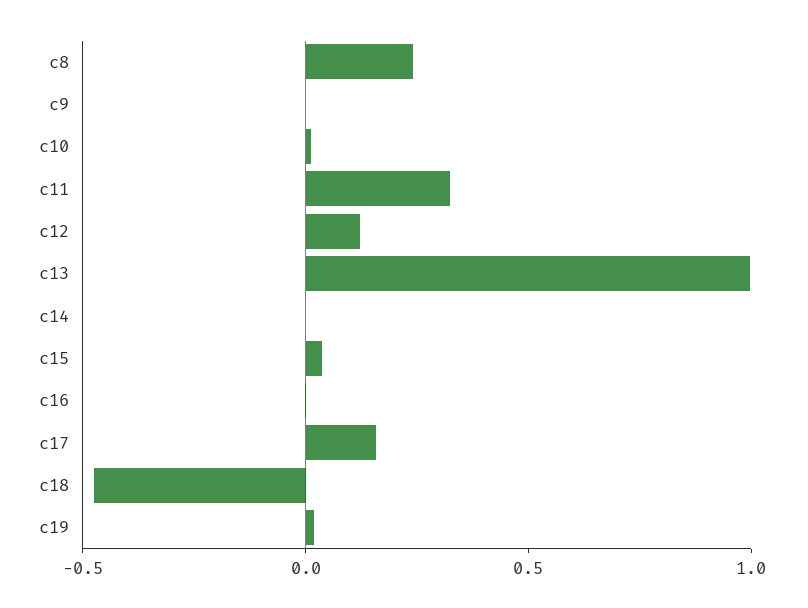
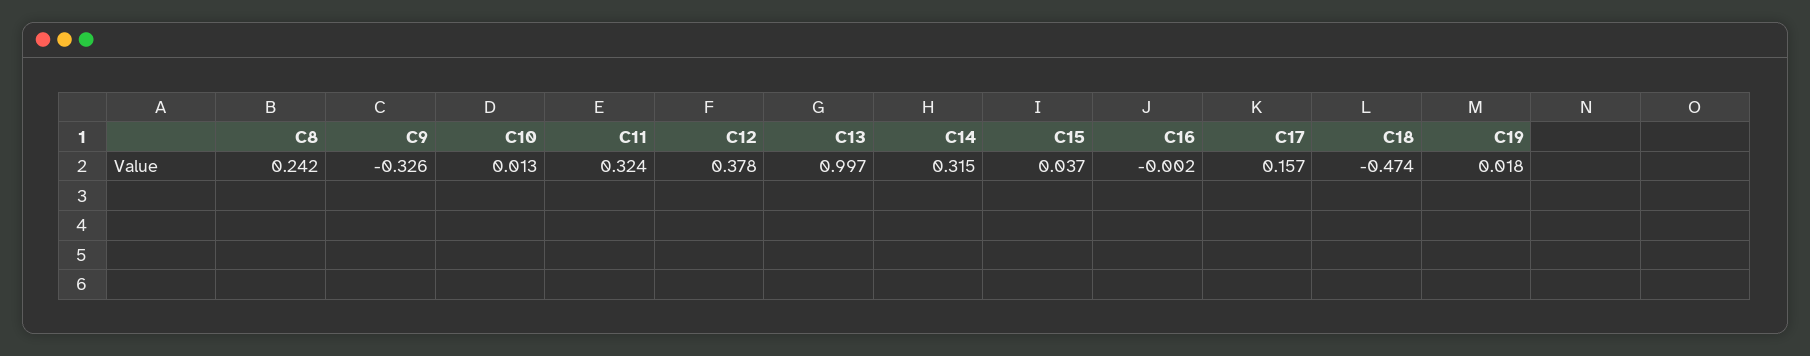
  {
    "c8": 0.242,
-   "c9": 0,
+   "c9": -0.326,
    "c10": 0.013,
    "c11": 0.324,
-   "c12": 0.1,
+   "c12": 0.378,
    "c13": 0.997,
-   "c14": 0,
+   "c14": 0.315,
    "c15": 0.037,
    "c16": -0.002,
    "c17": 0.157,
    "c18": -0.474,
    "c19": 0.018
  }

